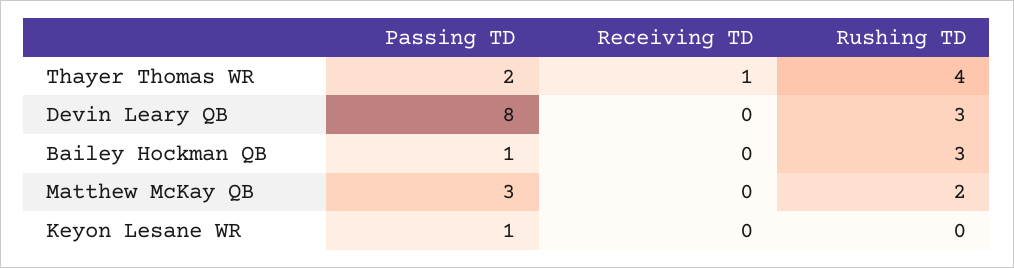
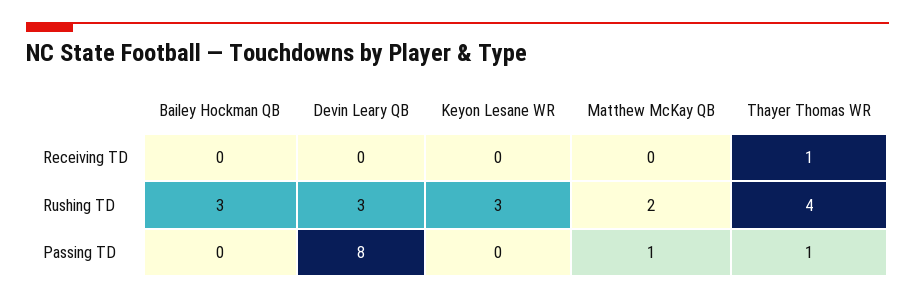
  {
    "Passing TD": {
-     "Thayer Thomas WR": 2,
+     "Thayer Thomas WR": 1,
      "Devin Leary QB": 8,
-     "Bailey Hockman QB": 1,
+     "Bailey Hockman QB": 0,
-     "Matthew McKay QB": 3,
+     "Matthew McKay QB": 1,
-     "Keyon Lesane WR": 1
+     "Keyon Lesane WR": 0
    },
    "Receiving TD": {
      "Thayer Thomas WR": 1,
      "Devin Leary QB": 0,
      "Bailey Hockman QB": 0,
      "Matthew McKay QB": 0,
      "Keyon Lesane WR": 0
    },
    "Rushing TD": {
      "Thayer Thomas WR": 4,
      "Devin Leary QB": 3,
      "Bailey Hockman QB": 3,
      "Matthew McKay QB": 2,
-     "Keyon Lesane WR": 0
+     "Keyon Lesane WR": 3
    }
  }

